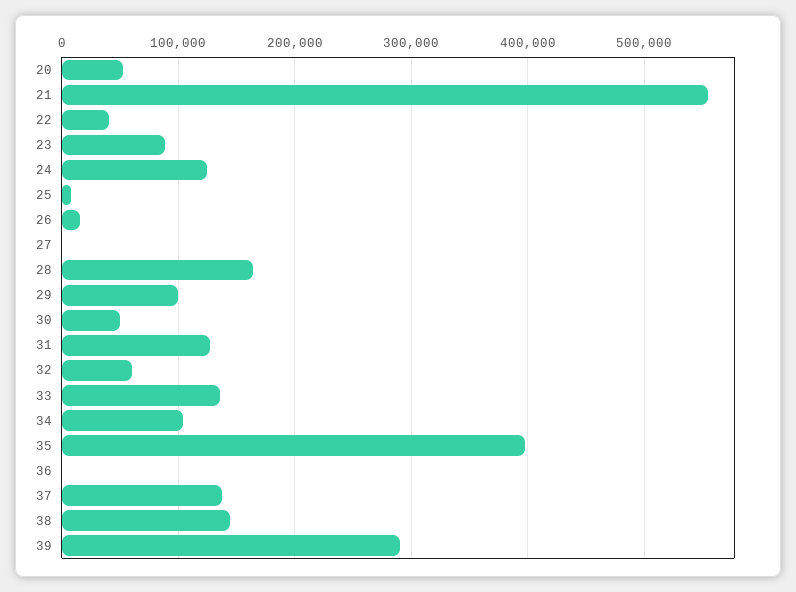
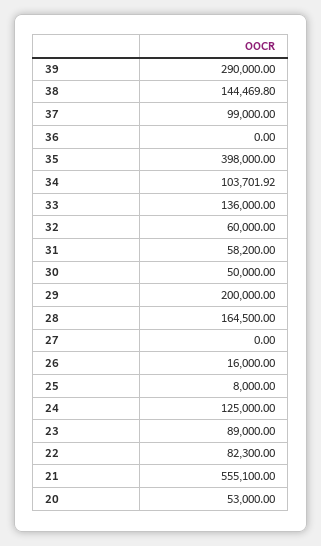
  {
    "20": 53000,
    "21": 555100,
-   "22": 40000,
+   "22": 82300,
    "23": 89000,
    "24": 125000,
    "25": 8000,
    "26": 16000,
    "27": 0,
    "28": 164500,
-   "29": 100000,
+   "29": 200000,
    "30": 50000,
-   "31": 130000,
+   "31": 58200,
    "32": 60000,
    "33": 136000,
    "34": 103701.92,
    "35": 398000,
    "36": 0,
-   "37": 140000,
+   "37": 99000,
    "38": 144469.8,
    "39": 290000
  }

